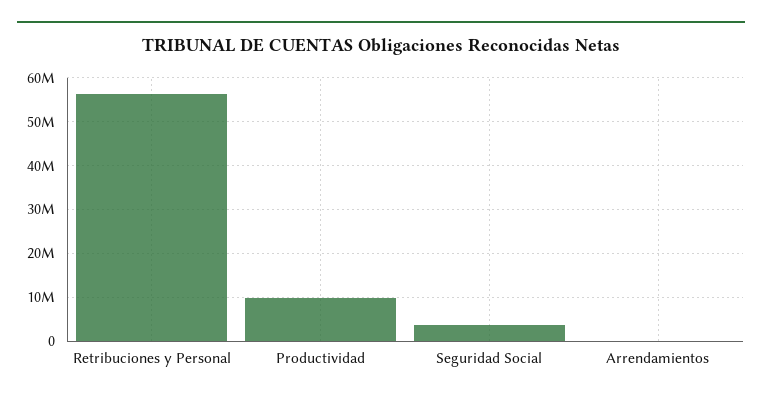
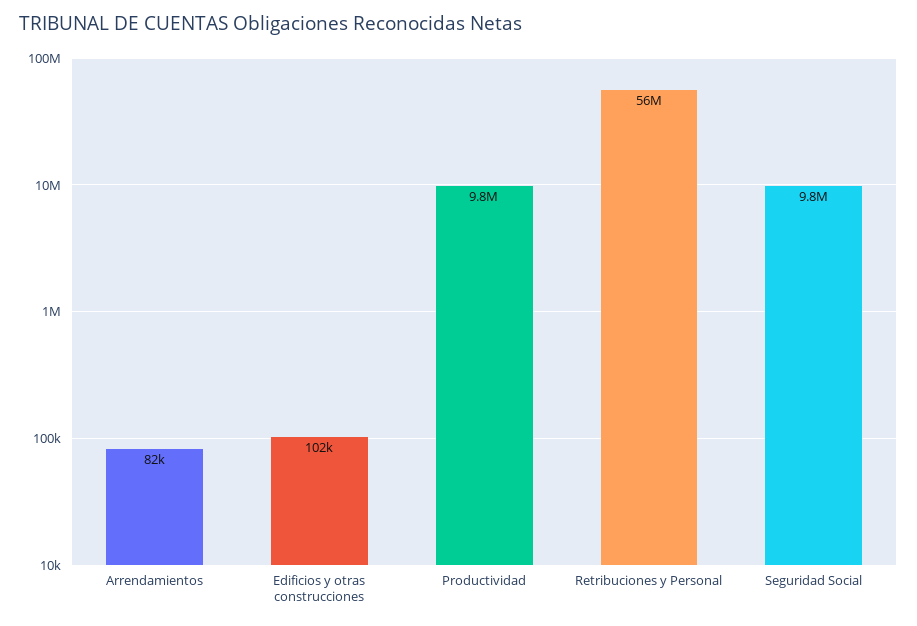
  {
    "Retribuciones y Personal": 56000000,
    "Productividad": 9800000,
-   "Seguridad Social": 4000000,
+   "Seguridad Social": 9800000,
-   "Arrendamientos": 82000
+   "Arrendamientos": 82000,
+   "Edificios y otras construcciones": 102000
  }

